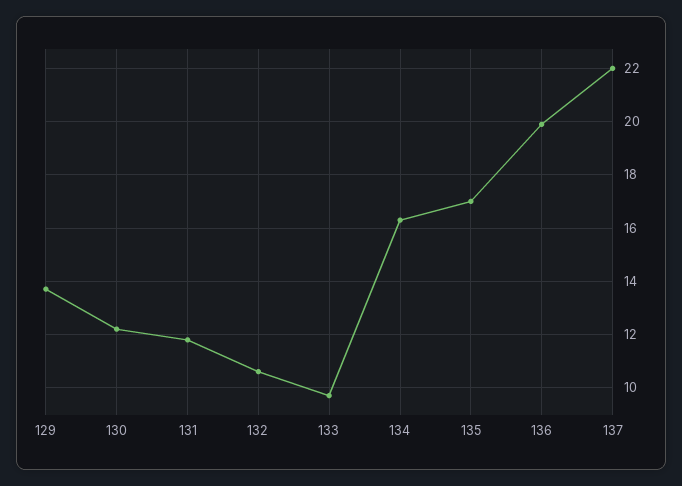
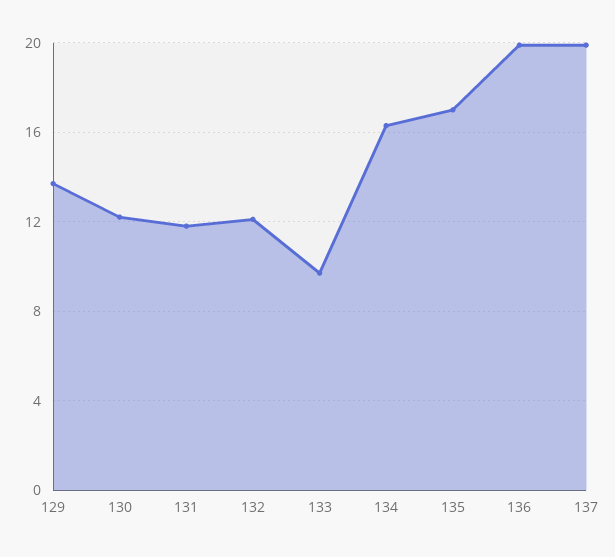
  {
    "129": 13.5,
    "130": 12,
    "131": 12,
-   "132": 10.5,
+   "132": 12,
    "133": 9.5,
    "134": 16.5,
    "135": 17,
    "136": 20,
-   "137": 22
+   "137": 20
  }

